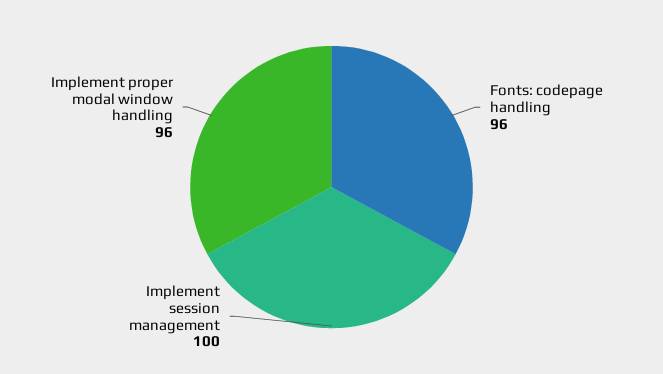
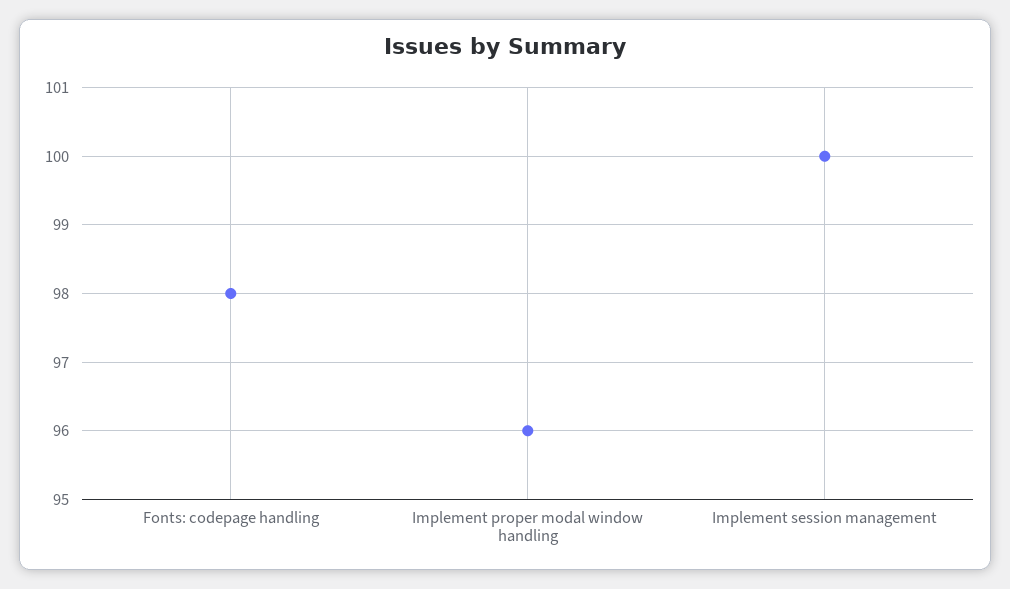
  {
-   "Fonts: codepage handling": 96,
+   "Fonts: codepage handling": 98,
    "Implement session management": 100,
    "Implement proper modal window handling": 96
  }

